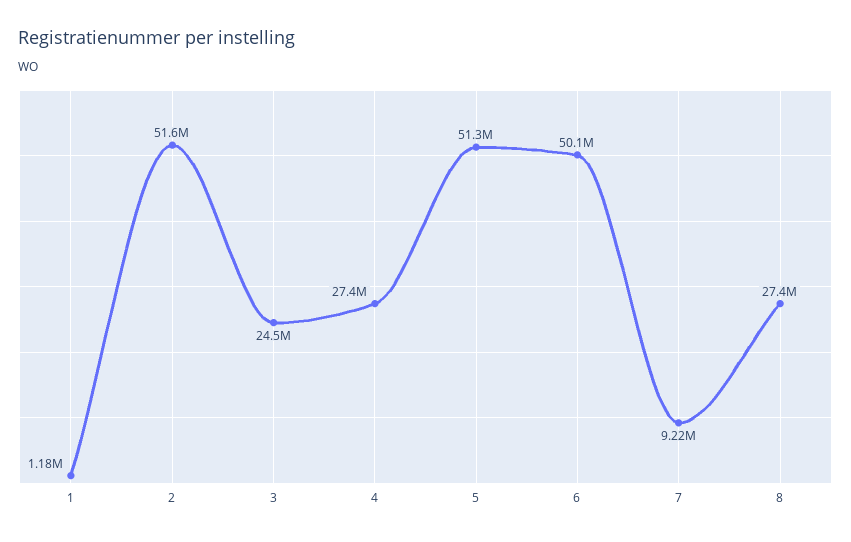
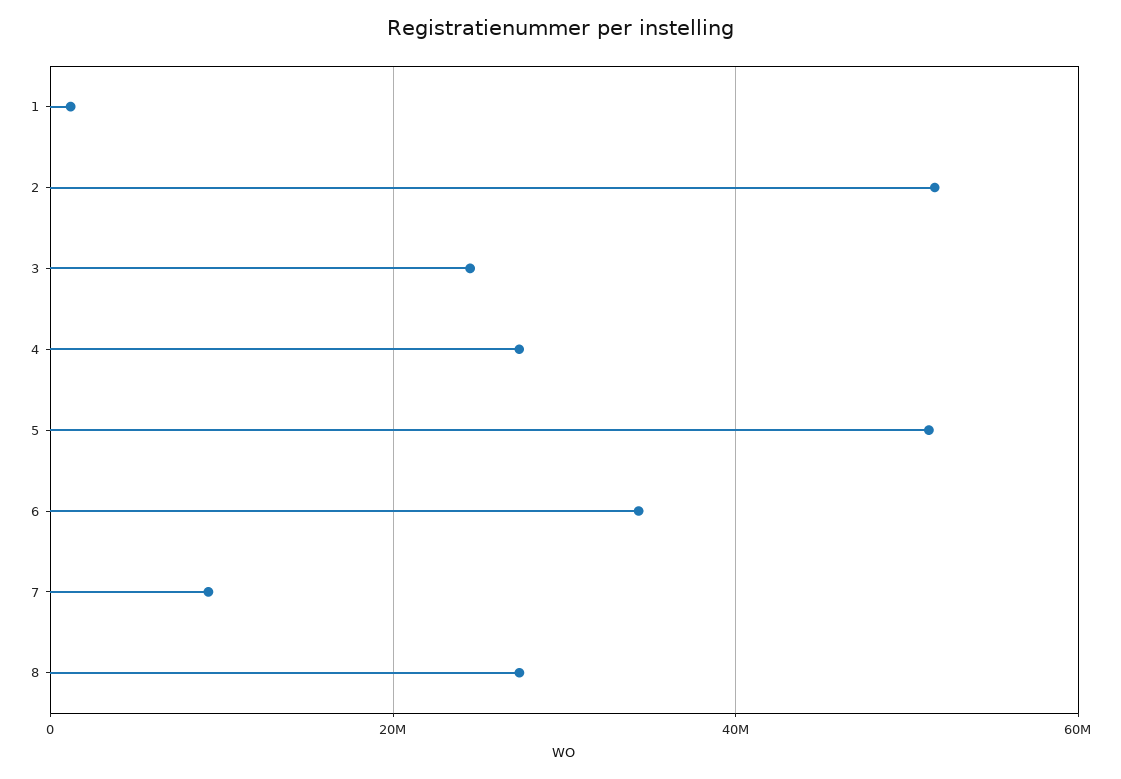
  {
    "1": 1180000,
    "2": 51600000,
    "3": 24500000,
    "4": 27400000,
    "5": 51300000,
-   "6": 50100000,
+   "6": 34000000,
    "7": 9220000,
    "8": 27400000
  }

